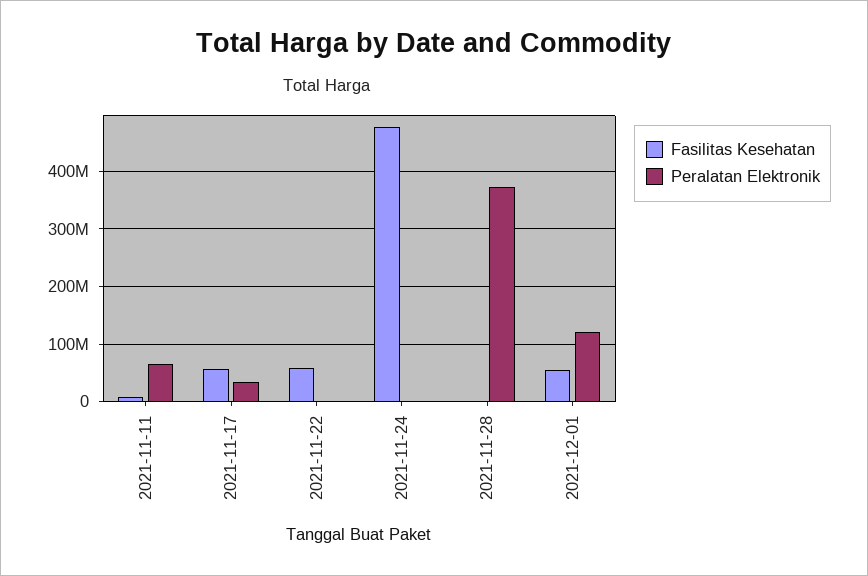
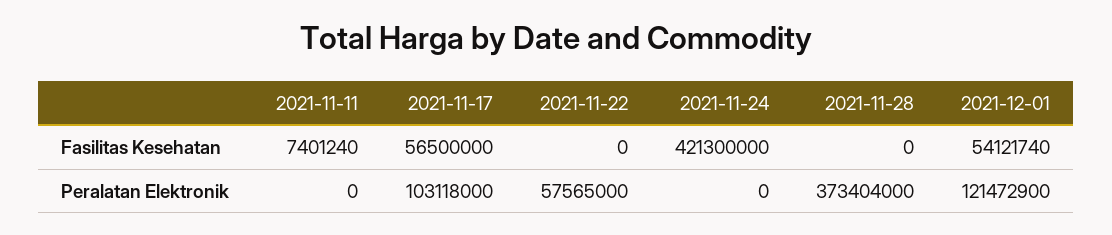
  {
    "Fasilitas Kesehatan": {
      "2021-11-11": 7401240,
      "2021-11-17": 56500000,
-     "2021-11-22": 60000000,
+     "2021-11-22": 0,
-     "2021-11-24": 480000000,
+     "2021-11-24": 421300000,
      "2021-11-28": 0,
      "2021-12-01": 54121740
    },
    "Peralatan Elektronik": {
-     "2021-11-11": 60000000,
+     "2021-11-11": 0,
-     "2021-11-17": 40000000,
+     "2021-11-17": 103118000,
-     "2021-11-22": 0,
+     "2021-11-22": 57565000,
      "2021-11-24": 0,
      "2021-11-28": 373404000,
      "2021-12-01": 121472900
    }
  }

